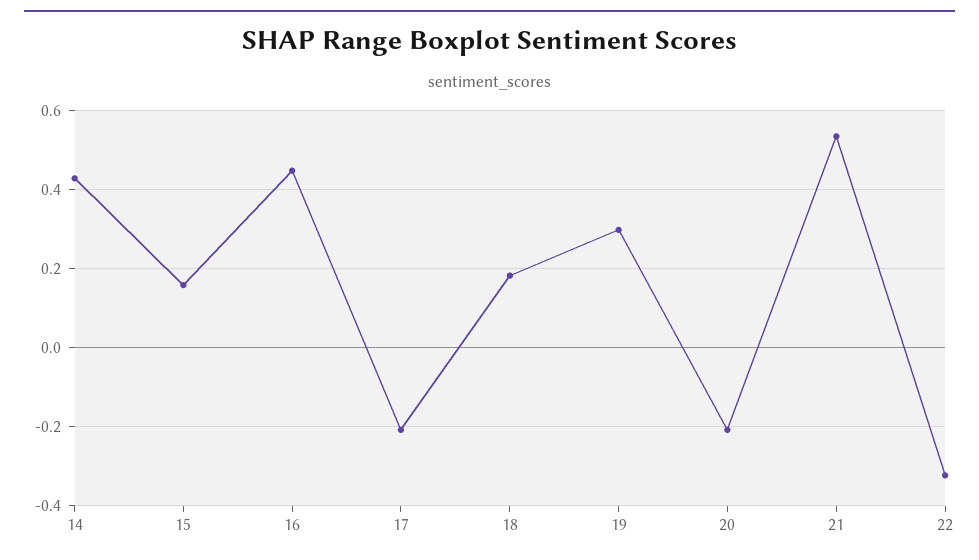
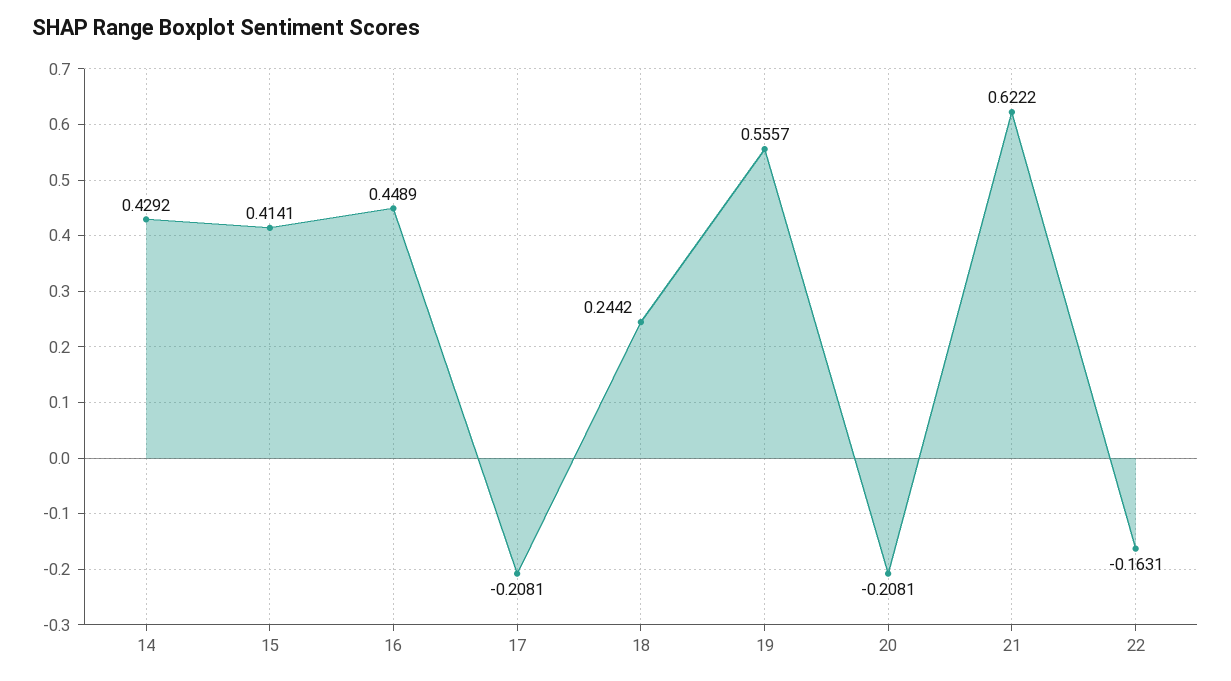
  {
    "14": 0.4292,
-   "15": 0.16,
+   "15": 0.4141,
    "16": 0.4489,
    "17": -0.2081,
-   "18": 0.18,
+   "18": 0.2442,
-   "19": 0.3,
+   "19": 0.5557,
    "20": -0.2081,
-   "21": 0.54,
+   "21": 0.6222,
-   "22": -0.32
+   "22": -0.1631
  }

